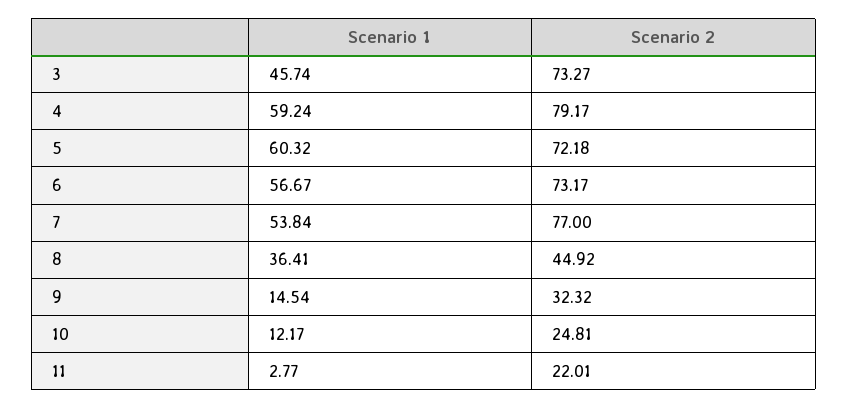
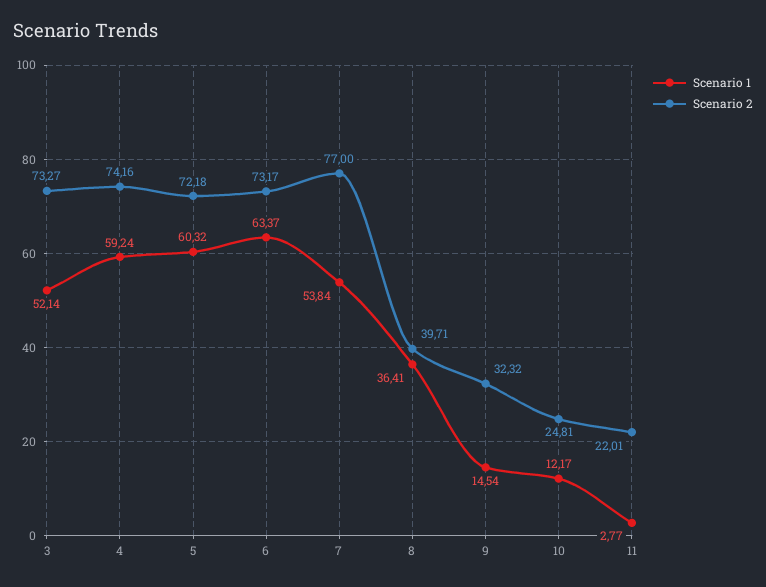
  {
    "Scenario 1": {
-     "3": 45.74,
+     "3": 52.14,
      "4": 59.24,
      "5": 60.32,
-     "6": 56.67,
+     "6": 63.37,
      "7": 53.84,
      "8": 36.41,
      "9": 14.54,
      "10": 12.17,
      "11": 2.77
    },
    "Scenario 2": {
      "3": 73.27,
-     "4": 79.17,
+     "4": 74.16,
      "5": 72.18,
      "6": 73.17,
      "7": 77,
-     "8": 44.92,
+     "8": 39.71,
      "9": 32.32,
      "10": 24.81,
      "11": 22.01
    }
  }

